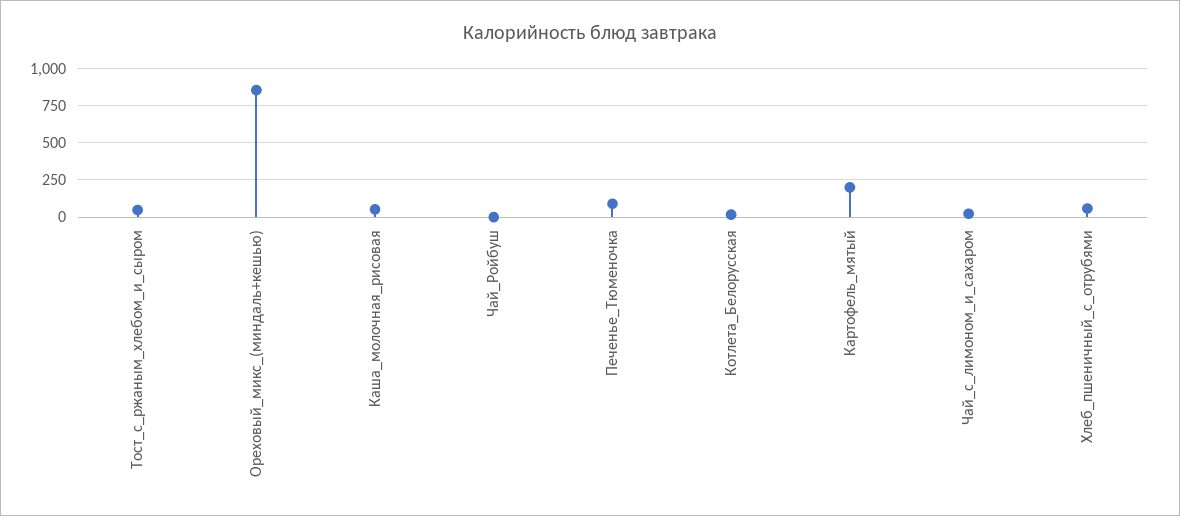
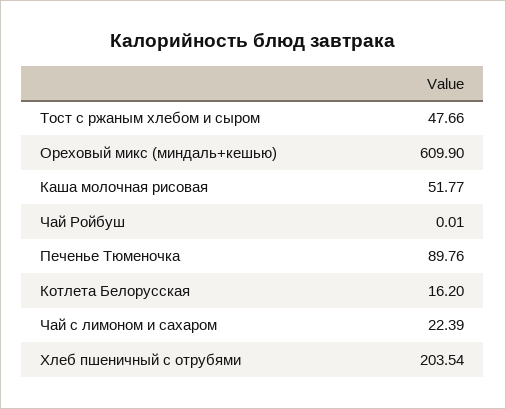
  {
    "Тост_с_ржаным_хлебом_и_сыром": 47.66,
-   "Ореховый_микс_(миндаль+кешью)": 850,
+   "Ореховый_микс_(миндаль+кешью)": 609.9,
    "Каша_молочная_рисовая": 51.77,
    "Чай_Ройбуш": 0.01,
    "Печенье_Тюменочка": 89.76,
    "Котлета_Белорусская": 16.2,
-   "Картофель_мятый": 200,
    "Чай_с_лимоном_и_сахаром": 22.39,
-   "Хлеб_пшеничный_с_отрубями": 50
+   "Хлеб_пшеничный_с_отрубями": 203.54
  }

